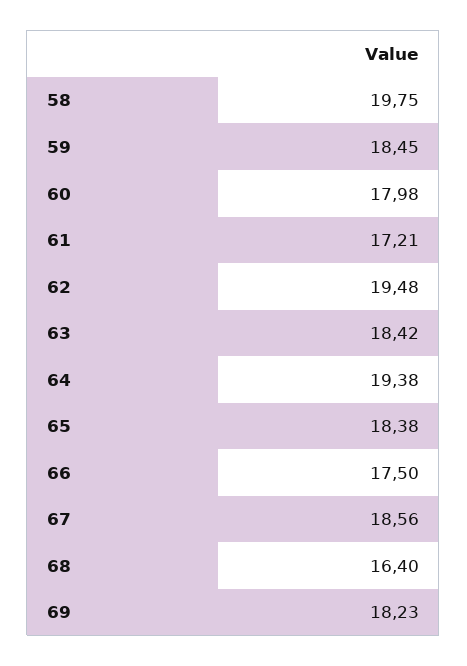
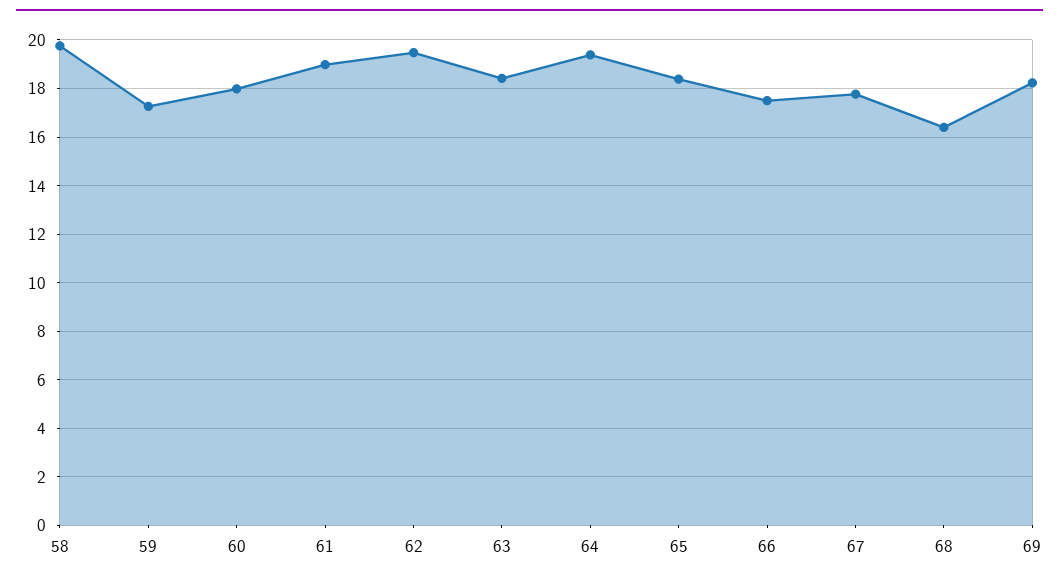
  {
    "58": 19.75,
-   "59": 18.45,
+   "59": 17.25,
    "60": 17.98,
-   "61": 17.21,
+   "61": 19,
    "62": 19.48,
    "63": 18.42,
    "64": 19.38,
    "65": 18.38,
    "66": 17.5,
-   "67": 18.56,
+   "67": 17.75,
    "68": 16.4,
    "69": 18.23
  }

